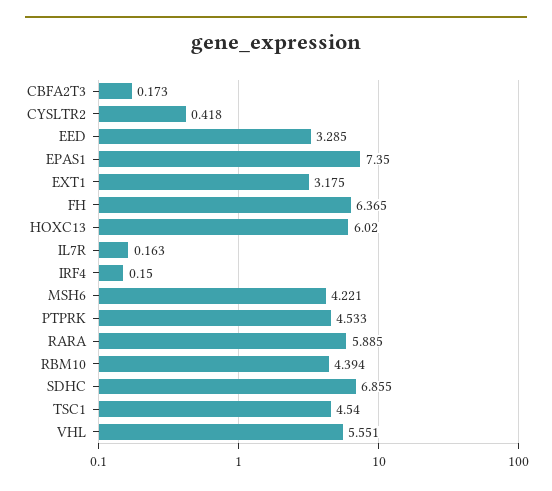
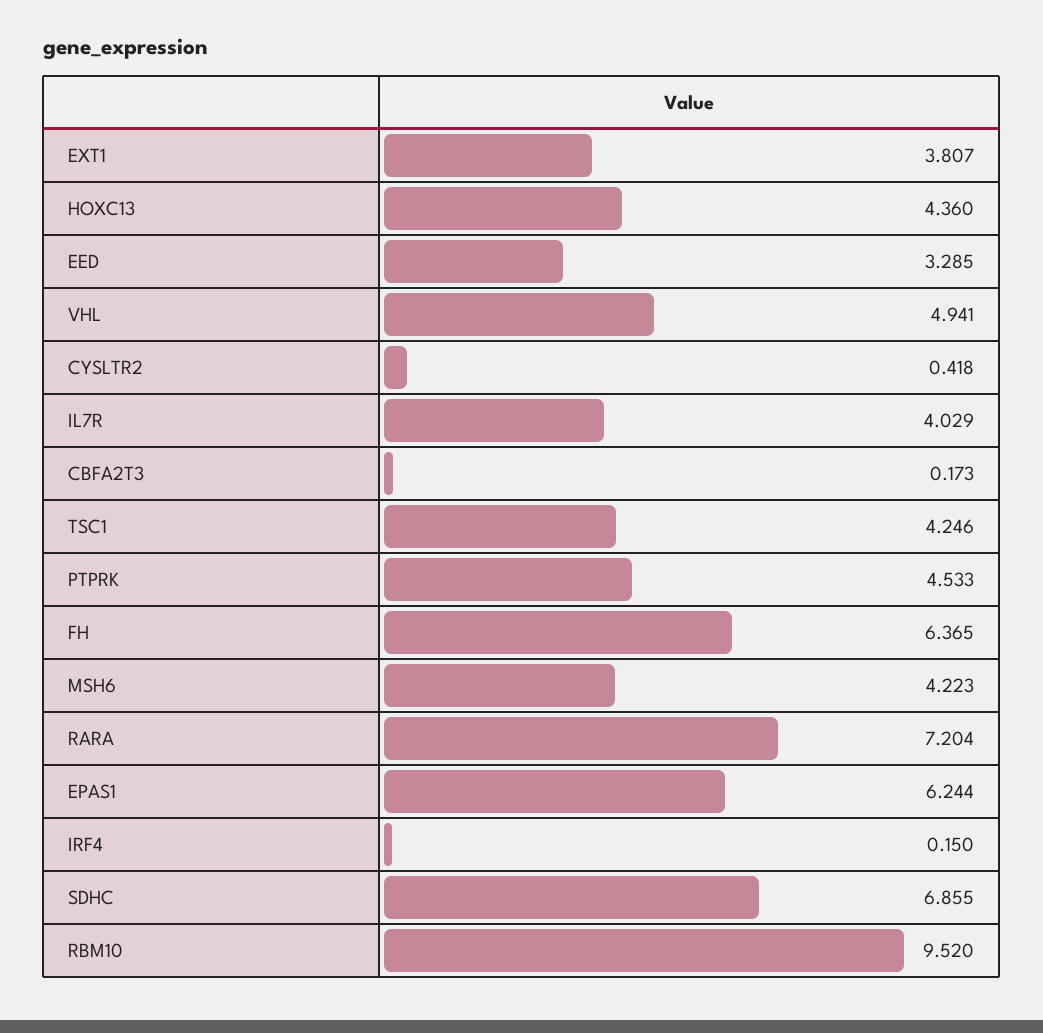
  {
    "CBFA2T3": 0.173,
    "CYSLTR2": 0.418,
    "EED": 3.285,
-   "EPAS1": 7.35,
+   "EPAS1": 6.244,
-   "EXT1": 3.175,
+   "EXT1": 3.807,
    "FH": 6.365,
-   "HOXC13": 6.02,
+   "HOXC13": 4.36,
-   "IL7R": 0.163,
+   "IL7R": 4.029,
    "IRF4": 0.15,
-   "MSH6": 4.221,
+   "MSH6": 4.223,
    "PTPRK": 4.533,
-   "RARA": 5.885,
+   "RARA": 7.204,
-   "RBM10": 4.394,
+   "RBM10": 9.52,
    "SDHC": 6.855,
-   "TSC1": 4.54,
+   "TSC1": 4.246,
-   "VHL": 5.551
+   "VHL": 4.941
  }

